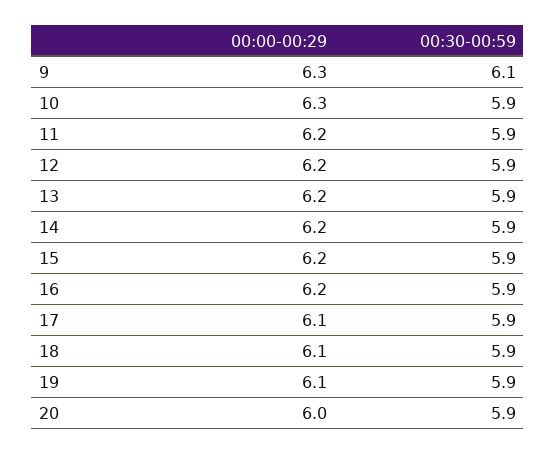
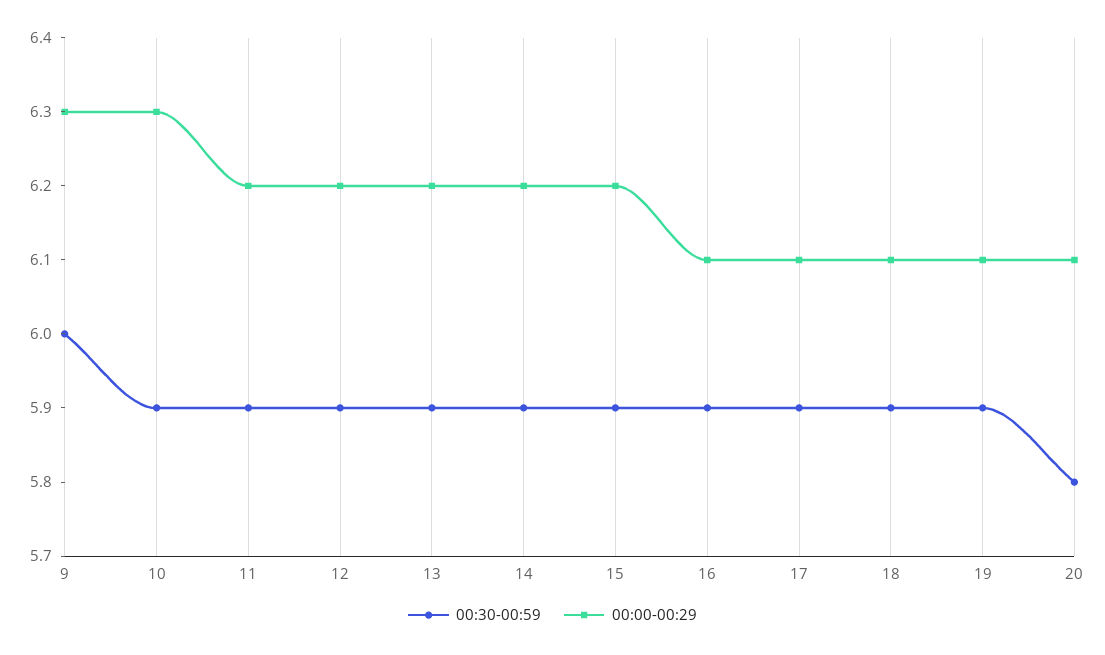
  {
    "00:00-00:29": {
      "9": 6.3,
      "10": 6.3,
      "11": 6.2,
      "12": 6.2,
      "13": 6.2,
      "14": 6.2,
      "15": 6.2,
-     "16": 6.2,
+     "16": 6.1,
      "17": 6.1,
      "18": 6.1,
      "19": 6.1,
-     "20": 6
+     "20": 6.1
    },
    "00:30-00:59": {
-     "9": 6.1,
+     "9": 6,
      "10": 5.9,
      "11": 5.9,
      "12": 5.9,
      "13": 5.9,
      "14": 5.9,
      "15": 5.9,
      "16": 5.9,
      "17": 5.9,
      "18": 5.9,
      "19": 5.9,
-     "20": 5.9
+     "20": 5.8
    }
  }

